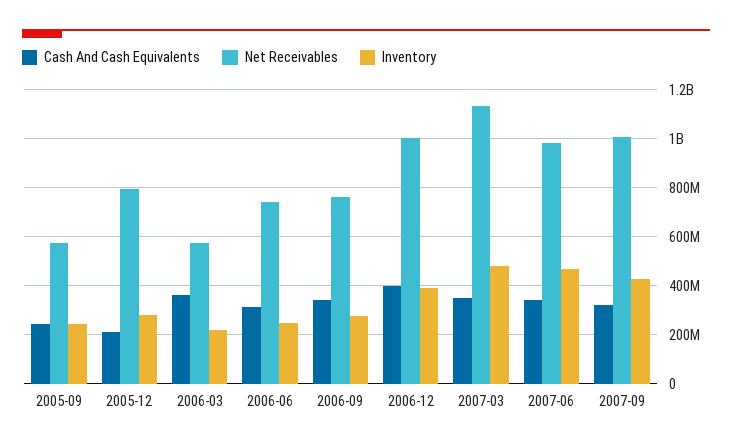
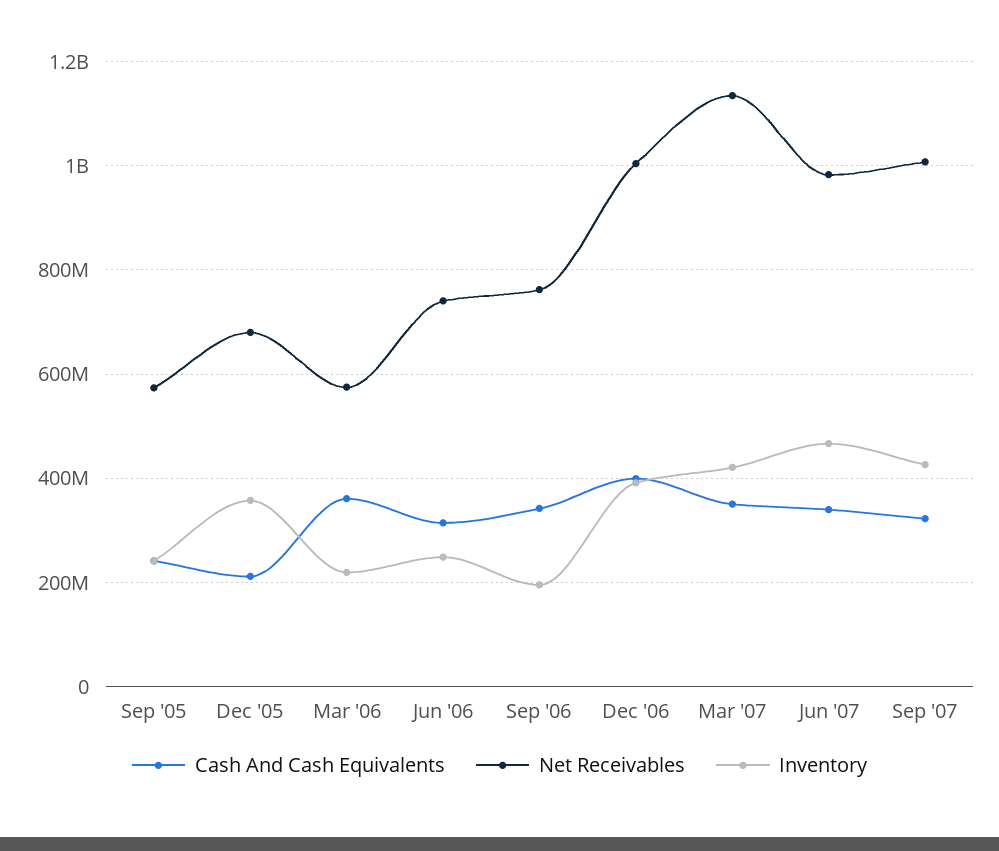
  {
    "Cash And Cash Equivalents": {
      "2005-09": 240000000,
      "2005-12": 220000000,
      "2006-03": 360000000,
      "2006-06": 320000000,
      "2006-09": 340000000,
      "2006-12": 400000000,
      "2007-03": 360000000,
      "2007-06": 340000000,
      "2007-09": 320000000
    },
    "Net Receivables": {
      "2005-09": 580000000,
-     "2005-12": 800000000,
+     "2005-12": 680000000,
      "2006-03": 580000000,
      "2006-06": 740000000,
      "2006-09": 760000000,
      "2006-12": 1000000000,
      "2007-03": 1140000000,
      "2007-06": 980000000,
      "2007-09": 1000000000
    },
    "Inventory": {
      "2005-09": 240000000,
-     "2005-12": 275000000,
+     "2005-12": 360000000,
      "2006-03": 220000000,
      "2006-06": 240000000,
-     "2006-09": 275000000,
+     "2006-09": 200000000,
      "2006-12": 400000000,
-     "2007-03": 475000000,
+     "2007-03": 420000000,
      "2007-06": 460000000,
      "2007-09": 420000000
    }
  }

